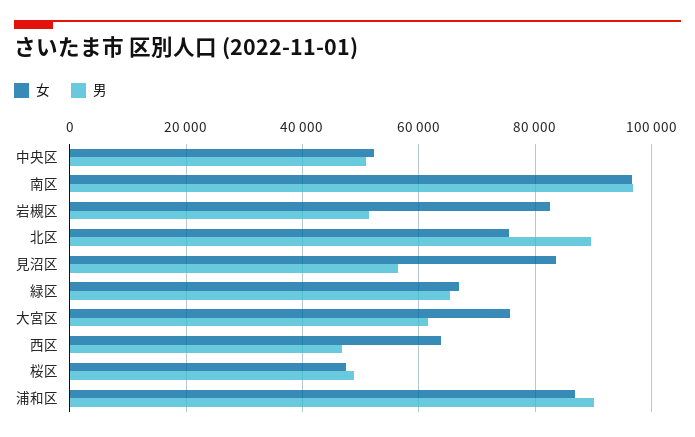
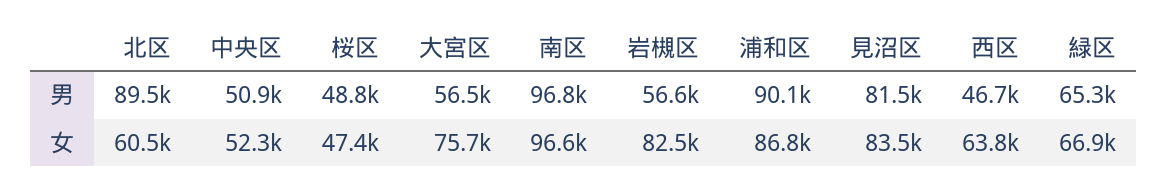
  {
    "女": {
      "中央区": 52300,
      "南区": 96600,
      "岩槻区": 82500,
-     "北区": 76000,
+     "北区": 60500,
      "見沼区": 83500,
      "緑区": 66900,
      "大宮区": 75700,
      "西区": 63800,
      "桜区": 47400,
      "浦和区": 86800
    },
    "男": {
      "中央区": 50900,
      "南区": 96800,
-     "岩槻区": 52000,
+     "岩槻区": 56600,
      "北区": 89500,
-     "見沼区": 56000,
+     "見沼区": 81500,
      "緑区": 65300,
-     "大宮区": 62000,
+     "大宮区": 56500,
      "西区": 46700,
      "桜区": 48800,
      "浦和区": 90100
    }
  }

